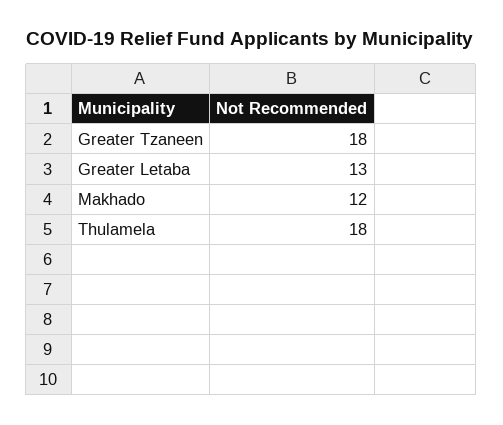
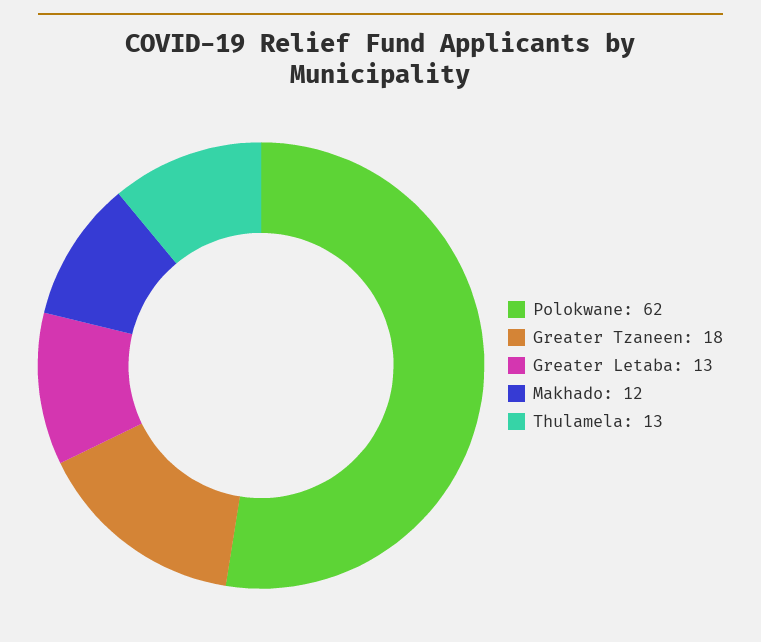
  {
    "Greater Tzaneen": 18,
    "Greater Letaba": 13,
    "Makhado": 12,
-   "Thulamela": 18
+   "Thulamela": 13,
+   "Polokwane": 62
  }

